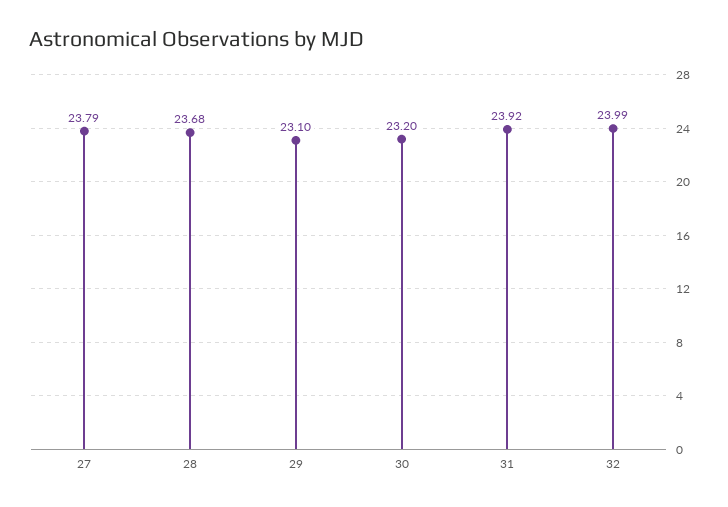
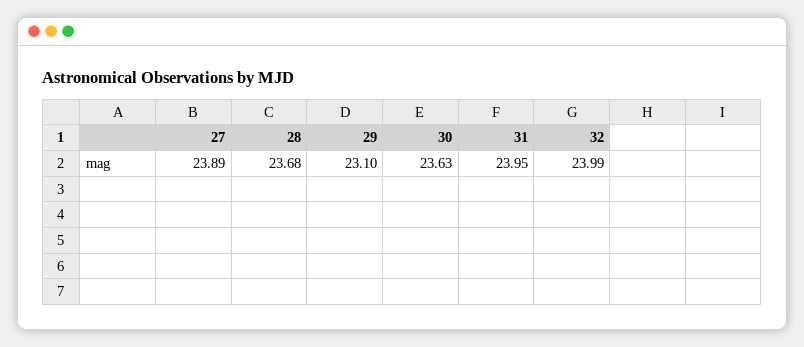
  {
-   "27": 23.79,
+   "27": 23.89,
    "28": 23.68,
    "29": 23.1,
-   "30": 23.2,
+   "30": 23.63,
-   "31": 23.92,
+   "31": 23.95,
    "32": 23.99
  }

